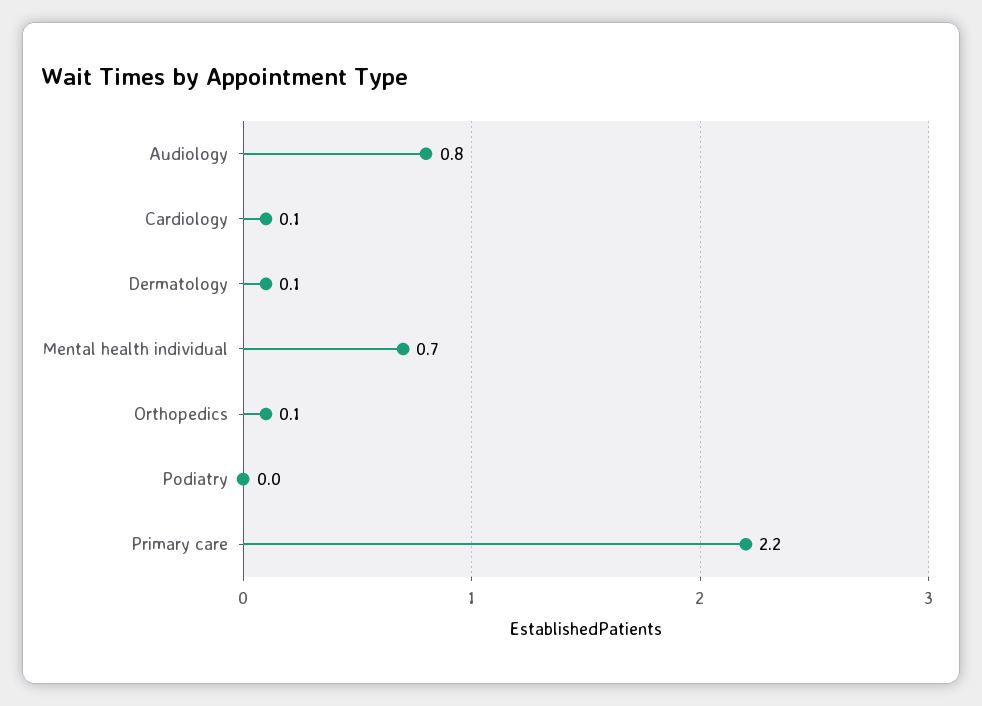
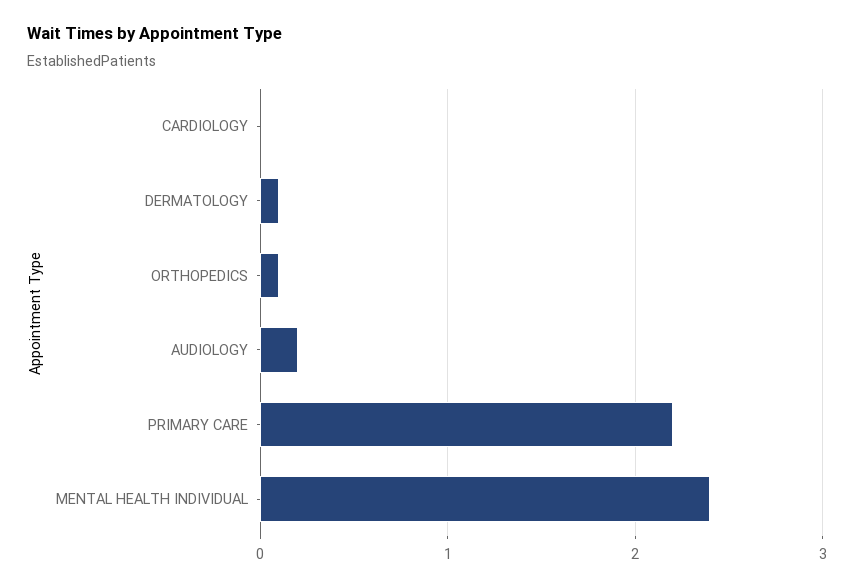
  {
-   "Audiology": 0.8,
+   "Audiology": 0.2,
-   "Cardiology": 0.1,
+   "Cardiology": 0,
    "Dermatology": 0.1,
-   "Mental health individual": 0.7,
+   "Mental health individual": 2.4,
    "Orthopedics": 0.1,
-   "Podiatry": 0,
    "Primary care": 2.2
  }

